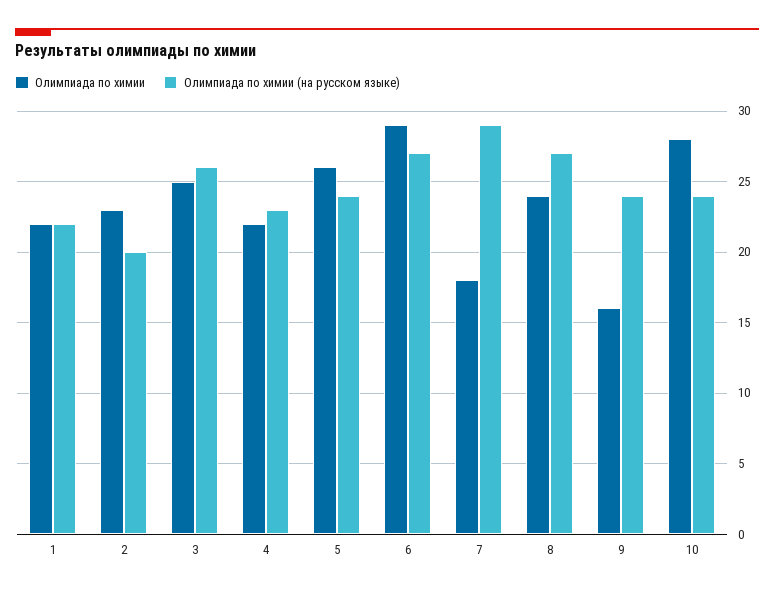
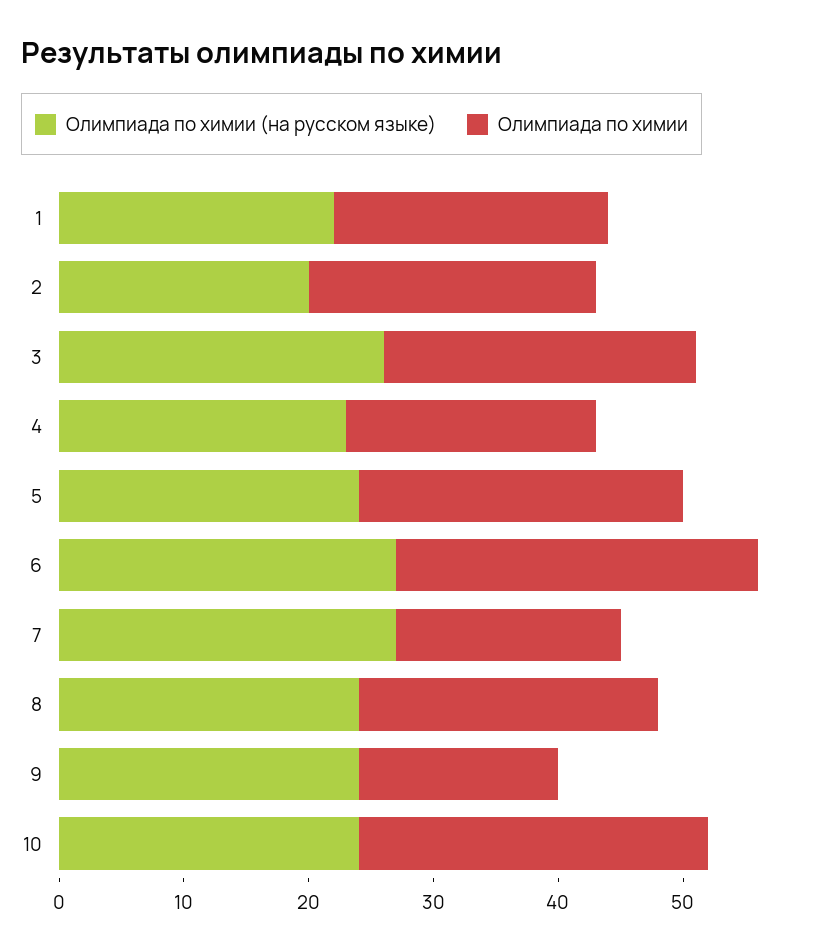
  {
    "Олимпиада по химии": {
      "1": 22,
      "2": 23,
      "3": 25,
-     "4": 22,
+     "4": 20,
      "5": 26,
      "6": 29,
      "7": 18,
      "8": 24,
      "9": 16,
      "10": 28
    },
    "Олимпиада по химии (на русском языке)": {
      "1": 22,
      "2": 20,
      "3": 26,
      "4": 23,
      "5": 24,
      "6": 27,
-     "7": 29,
+     "7": 27,
-     "8": 27,
+     "8": 24,
      "9": 24,
      "10": 24
    }
  }

